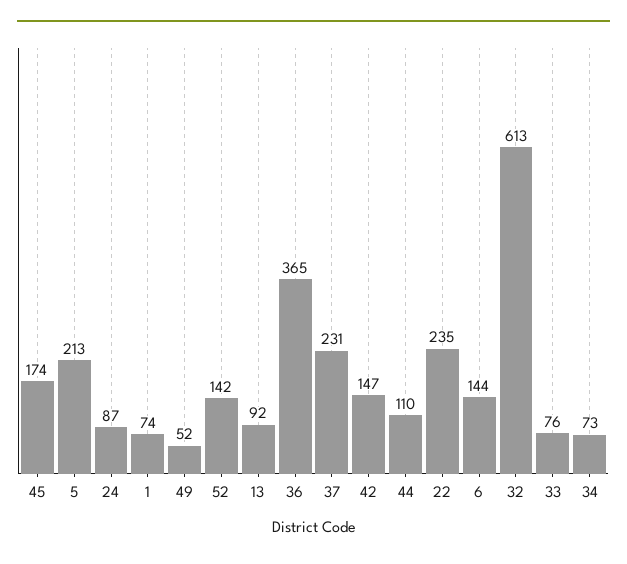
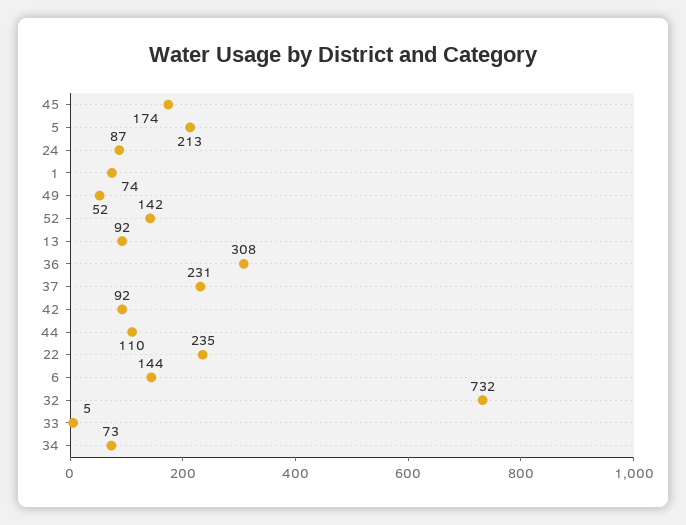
  {
    "45": 174,
    "5": 213,
    "24": 87,
    "1": 74,
    "49": 52,
    "52": 142,
    "13": 92,
-   "36": 365,
+   "36": 308,
    "37": 231,
-   "42": 147,
+   "42": 92,
    "44": 110,
    "22": 235,
    "6": 144,
-   "32": 613,
+   "32": 732,
-   "33": 76,
+   "33": 5,
    "34": 73
  }

